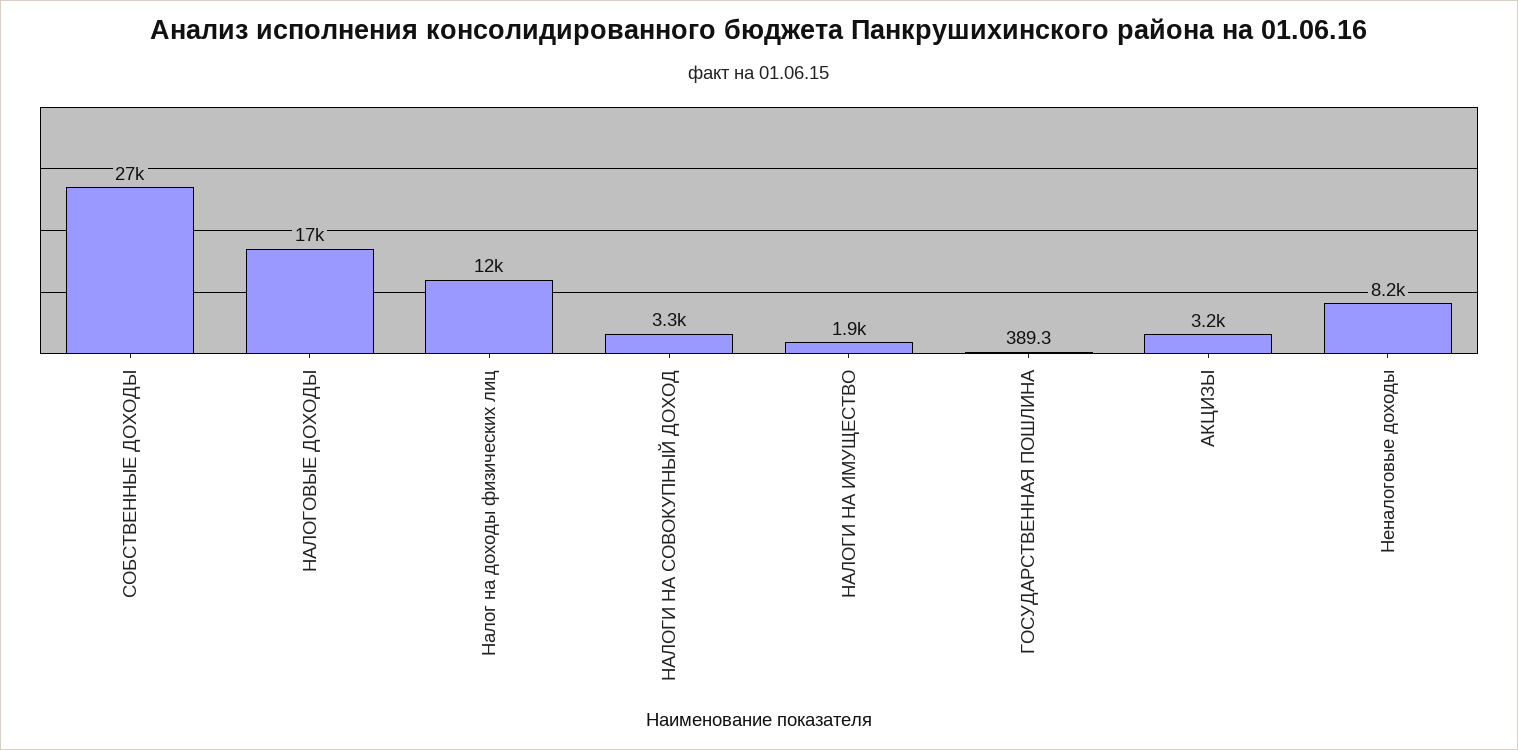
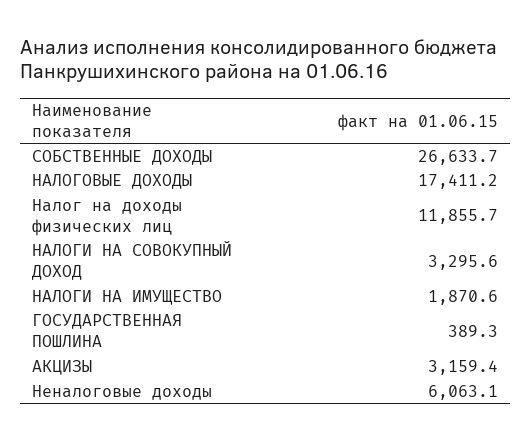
  {
    "СОБСТВЕННЫЕ ДОХОДЫ": 26633.7,
    "НАЛОГОВЫЕ ДОХОДЫ": 17411.2,
    "Налог на доходы физических лиц": 11855.7,
    "НАЛОГИ НА СОВОКУПНЫЙ ДОХОД": 3295.6,
    "НАЛОГИ НА ИМУЩЕСТВО": 1870.6,
    "ГОСУДАРСТВЕННАЯ ПОШЛИНА": 389.3,
    "АКЦИЗЫ": 3159.4,
-   "Неналоговые доходы": 8200
+   "Неналоговые доходы": 6063.1
  }

